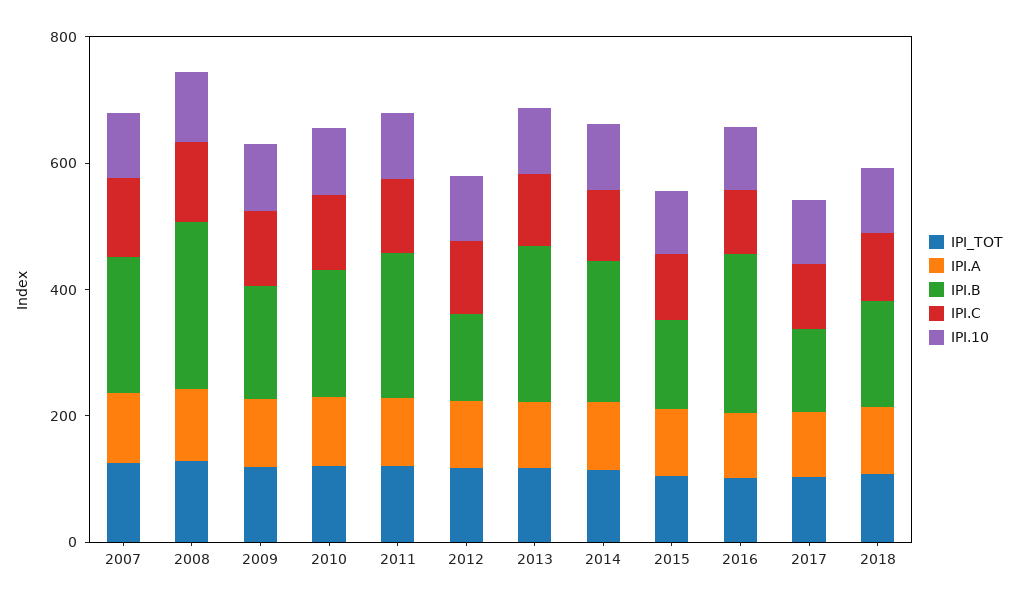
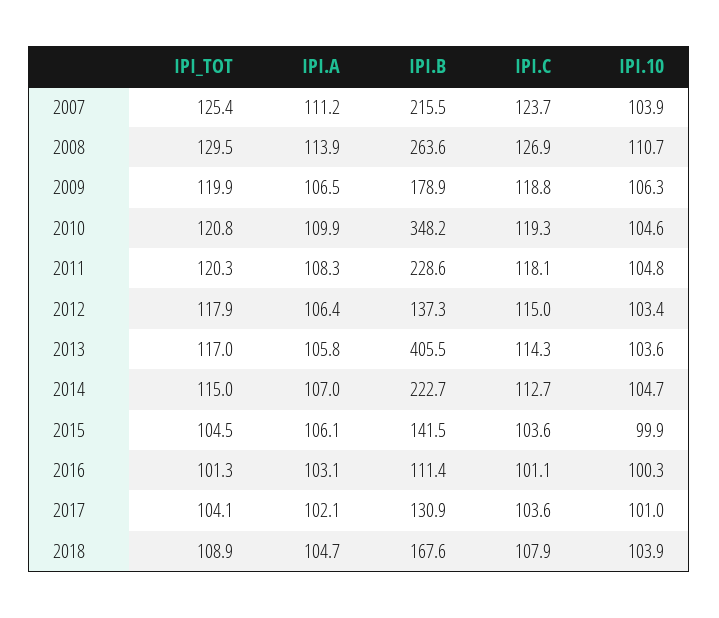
  {
    "IPI_TOT": {
      "2007": 125.4,
      "2008": 129.5,
      "2009": 119.9,
      "2010": 120.8,
      "2011": 120.3,
      "2012": 117.9,
      "2013": 117,
      "2014": 115,
      "2015": 104.5,
      "2016": 101.3,
      "2017": 104.1,
      "2018": 108.9
    },
    "IPI.A": {
      "2007": 111.2,
      "2008": 113.9,
      "2009": 106.5,
      "2010": 109.9,
      "2011": 108.3,
      "2012": 106.4,
      "2013": 105.8,
      "2014": 107,
      "2015": 106.1,
      "2016": 103.1,
      "2017": 102.1,
      "2018": 104.7
    },
    "IPI.B": {
      "2007": 215.5,
      "2008": 263.6,
      "2009": 178.9,
-     "2010": 200,
+     "2010": 348.2,
      "2011": 228.6,
      "2012": 137.3,
-     "2013": 250,
+     "2013": 405.5,
      "2014": 222.7,
      "2015": 141.5,
-     "2016": 250,
+     "2016": 111.4,
      "2017": 130.9,
      "2018": 167.6
    },
    "IPI.C": {
      "2007": 123.7,
      "2008": 126.9,
      "2009": 118.8,
      "2010": 119.3,
      "2011": 118.1,
      "2012": 115,
      "2013": 114.3,
      "2014": 112.7,
      "2015": 103.6,
      "2016": 101.1,
      "2017": 103.6,
      "2018": 107.9
    },
    "IPI.10": {
      "2007": 103.9,
      "2008": 110.7,
      "2009": 106.3,
      "2010": 104.6,
      "2011": 104.8,
      "2012": 103.4,
      "2013": 103.6,
      "2014": 104.7,
      "2015": 99.9,
      "2016": 100.3,
      "2017": 101,
      "2018": 103.9
    }
  }

